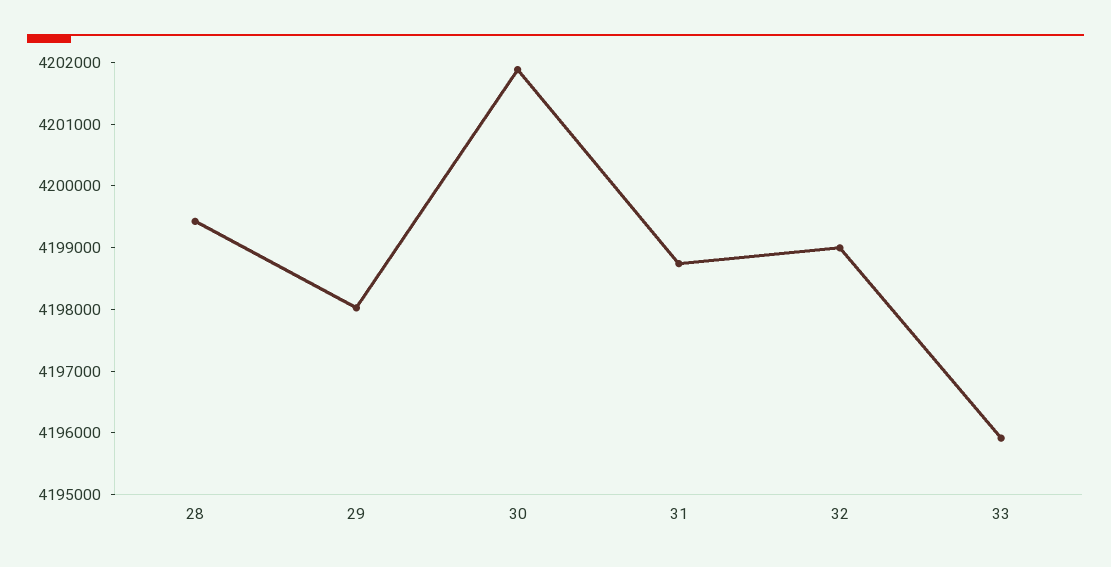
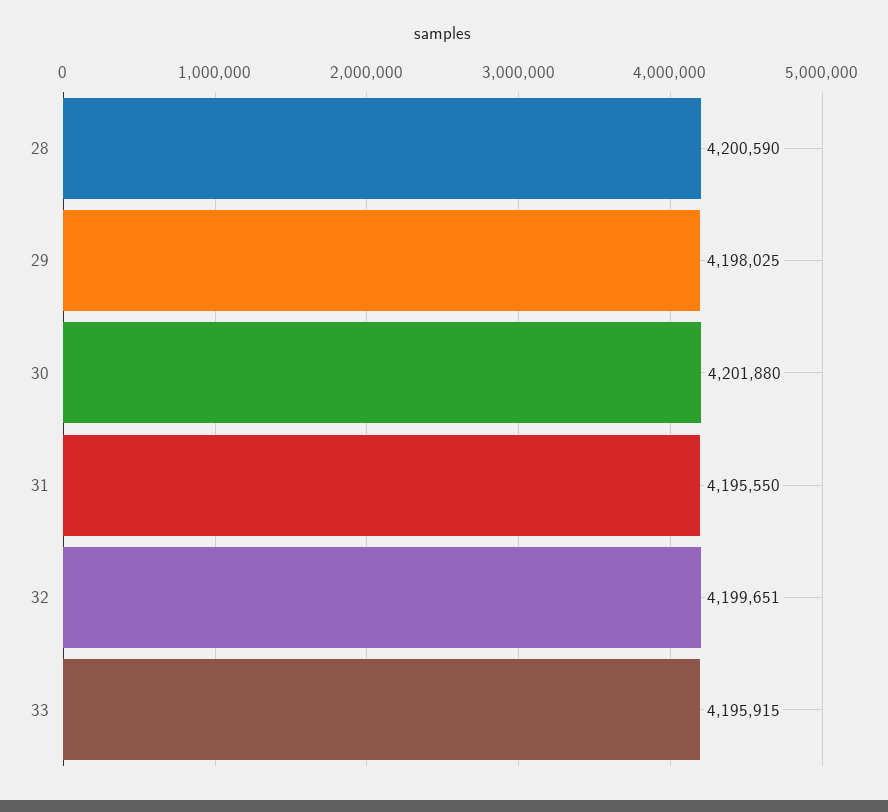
  {
-   "28": 4199400,
+   "28": 4200590,
    "29": 4198025,
    "30": 4201880,
-   "31": 4198800,
+   "31": 4195550,
-   "32": 4199000,
+   "32": 4199651,
    "33": 4195915
  }

